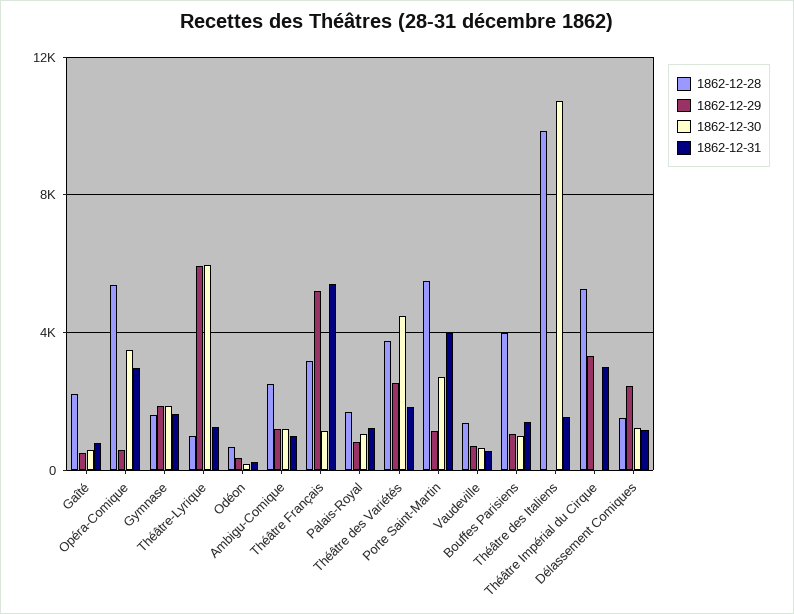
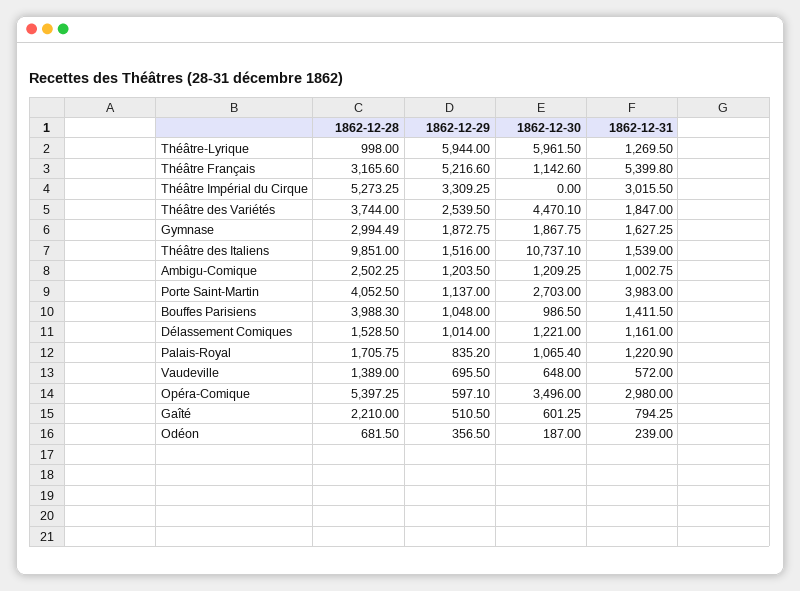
  {
    "1862-12-28": {
      "Gaîté": 2210,
      "Opéra-Comique": 5397.25,
-     "Gymnase": 1500,
+     "Gymnase": 2994.49,
      "Théâtre-Lyrique": 998,
      "Odéon": 681.5,
      "Ambigu-Comique": 2502.25,
      "Théâtre Français": 3165.6,
      "Palais-Royal": 1705.75,
      "Théâtre des Variétés": 3744,
-     "Porte Saint-Martin": 5500,
+     "Porte Saint-Martin": 4052.5,
      "Vaudeville": 1389,
      "Bouffes Parisiens": 3988.3,
      "Théâtre des Italiens": 9851,
      "Théâtre Impérial du Cirque": 5273.25,
      "Délassement Comiques": 1528.5
    },
    "1862-12-29": {
      "Gaîté": 510.5,
      "Opéra-Comique": 597.1,
      "Gymnase": 1872.75,
      "Théâtre-Lyrique": 5944,
      "Odéon": 356.5,
      "Ambigu-Comique": 1203.5,
      "Théâtre Français": 5216.6,
      "Palais-Royal": 835.2,
      "Théâtre des Variétés": 2539.5,
      "Porte Saint-Martin": 1137,
      "Vaudeville": 695.5,
      "Bouffes Parisiens": 1048,
-     "Théâtre des Italiens": 0,
+     "Théâtre des Italiens": 1516,
      "Théâtre Impérial du Cirque": 3309.25,
-     "Délassement Comiques": 2500
+     "Délassement Comiques": 1014
    },
    "1862-12-30": {
      "Gaîté": 601.25,
      "Opéra-Comique": 3496,
      "Gymnase": 1867.75,
      "Théâtre-Lyrique": 5961.5,
      "Odéon": 187,
      "Ambigu-Comique": 1209.25,
      "Théâtre Français": 1142.6,
      "Palais-Royal": 1065.4,
      "Théâtre des Variétés": 4470.1,
      "Porte Saint-Martin": 2703,
      "Vaudeville": 648,
      "Bouffes Parisiens": 986.5,
      "Théâtre des Italiens": 10737.1,
      "Théâtre Impérial du Cirque": 0,
      "Délassement Comiques": 1221
    },
    "1862-12-31": {
      "Gaîté": 794.25,
      "Opéra-Comique": 2980,
      "Gymnase": 1627.25,
      "Théâtre-Lyrique": 1269.5,
      "Odéon": 239,
      "Ambigu-Comique": 1002.75,
      "Théâtre Français": 5399.8,
      "Palais-Royal": 1220.9,
      "Théâtre des Variétés": 1847,
      "Porte Saint-Martin": 3983,
      "Vaudeville": 572,
      "Bouffes Parisiens": 1411.5,
      "Théâtre des Italiens": 1539,
      "Théâtre Impérial du Cirque": 3015.5,
      "Délassement Comiques": 1161
    }
  }

